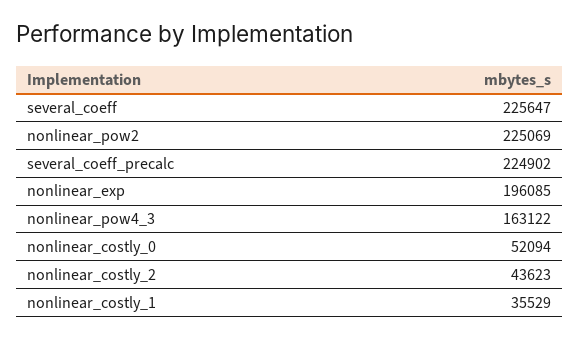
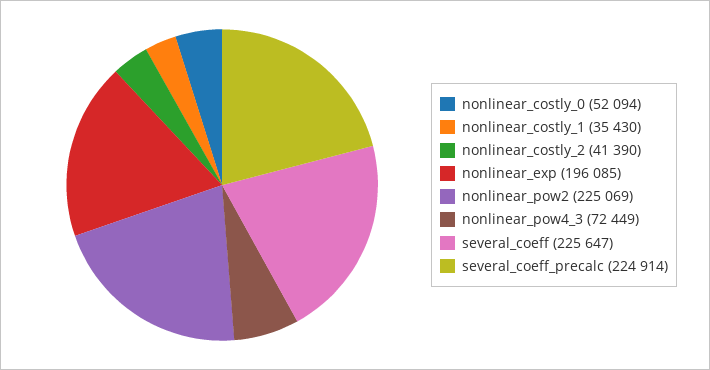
  {
    "several_coeff": 225647,
    "nonlinear_pow2": 225069,
-   "several_coeff_precalc": 224902,
+   "several_coeff_precalc": 224914,
    "nonlinear_exp": 196085,
-   "nonlinear_pow4_3": 163122,
+   "nonlinear_pow4_3": 72449,
    "nonlinear_costly_0": 52094,
-   "nonlinear_costly_2": 43623,
+   "nonlinear_costly_2": 41390,
-   "nonlinear_costly_1": 35529
+   "nonlinear_costly_1": 35430
  }

